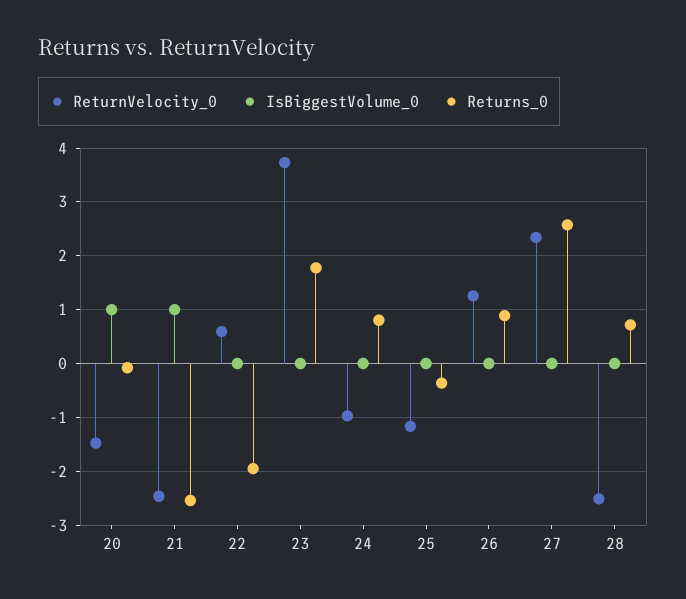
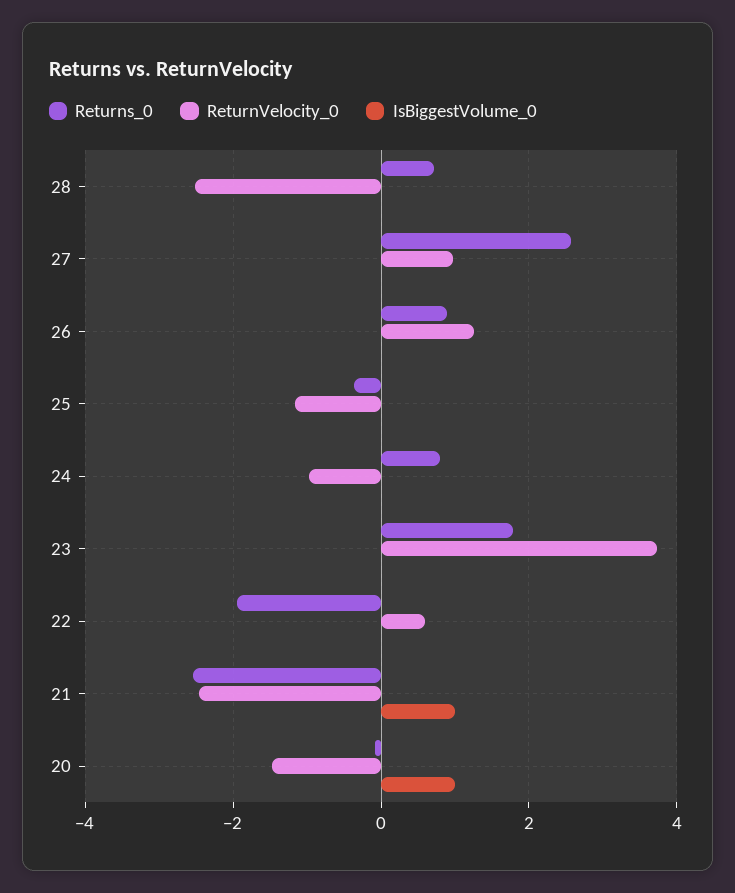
  {
    "ReturnVelocity_0": {
      "20": -1.4,
      "21": -2.4,
      "22": 0.6,
      "23": 3.8,
      "24": -1,
      "25": -1.2,
      "26": 1.2,
-     "27": 2.4,
+     "27": 1,
      "28": -2.6
    },
    "IsBiggestVolume_0": {
      "20": 1,
      "21": 1,
      "22": 0,
      "23": 0,
      "24": 0,
      "25": 0,
      "26": 0,
      "27": 0,
      "28": 0
    },
    "Returns_0": {
      "20": 0,
      "21": -2.6,
      "22": -2,
      "23": 1.8,
      "24": 0.8,
      "25": -0.4,
      "26": 0.8,
      "27": 2.6,
      "28": 0.8
    }
  }

